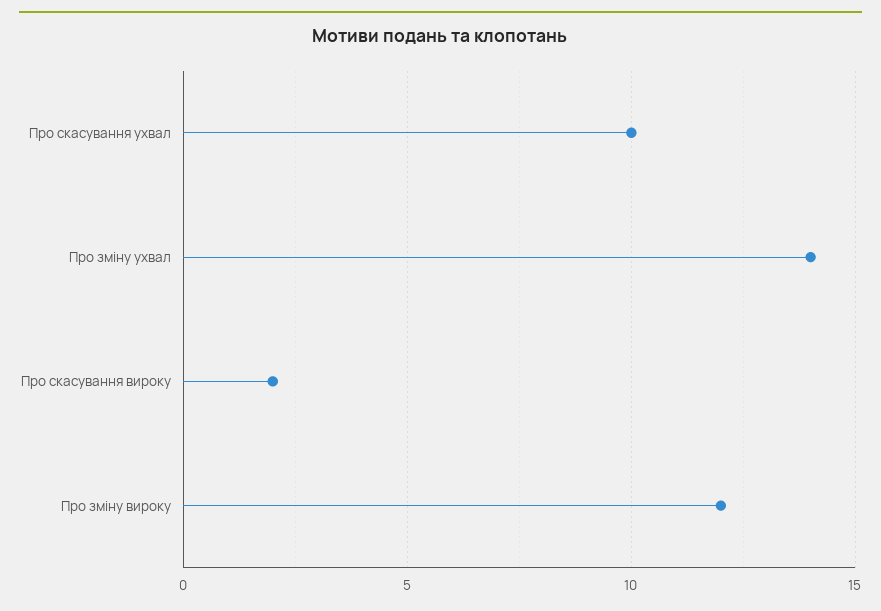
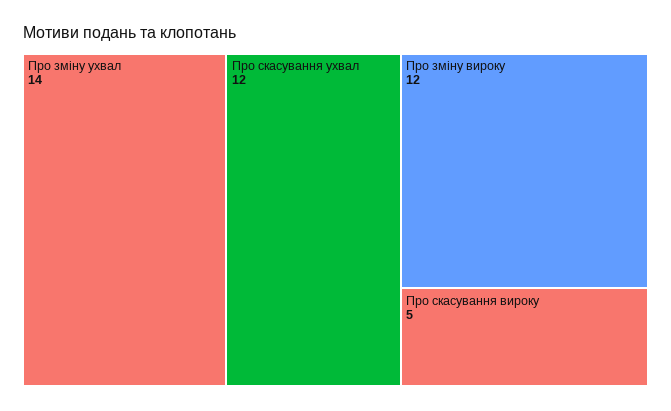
  {
-   "Про скасування ухвал": 10,
+   "Про скасування ухвал": 12,
    "Про зміну ухвал": 14,
-   "Про скасування вироку": 2,
+   "Про скасування вироку": 5,
    "Про зміну вироку": 12
  }

